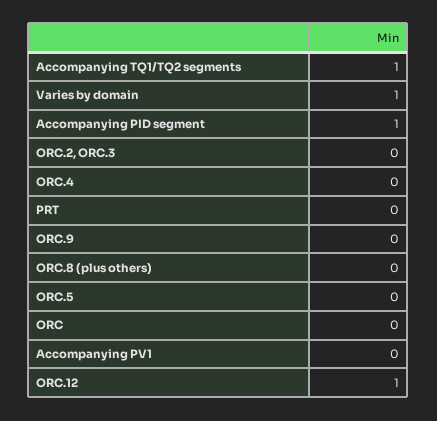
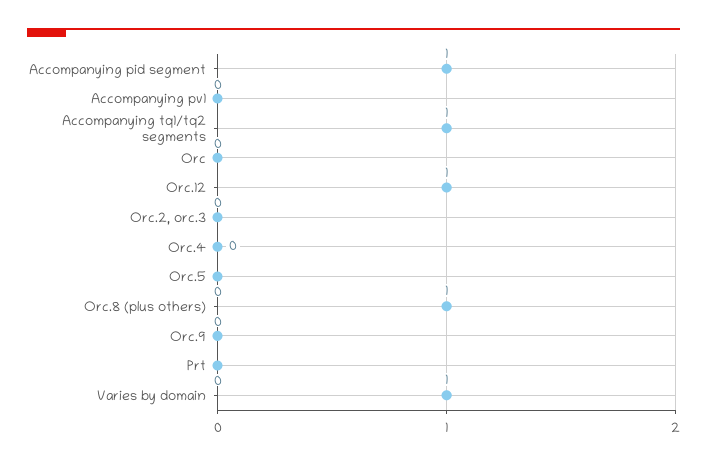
  {
    "Accompanying TQ1/TQ2 segments": 1,
    "Varies by domain": 1,
    "Accompanying PID segment": 1,
    "ORC.2, ORC.3": 0,
    "ORC.4": 0,
    "PRT": 0,
    "ORC.9": 0,
-   "ORC.8 (plus others)": 0,
+   "ORC.8 (plus others)": 1,
    "ORC.5": 0,
    "ORC": 0,
    "Accompanying PV1": 0,
    "ORC.12": 1
  }

